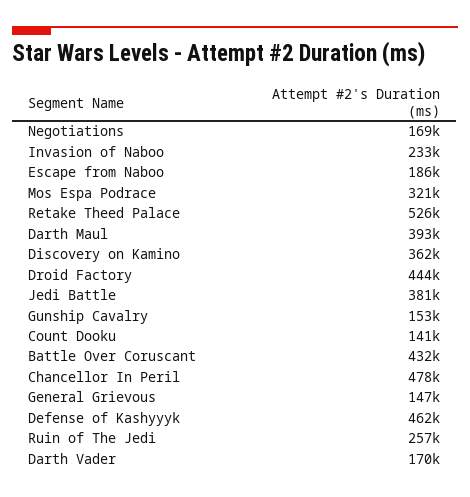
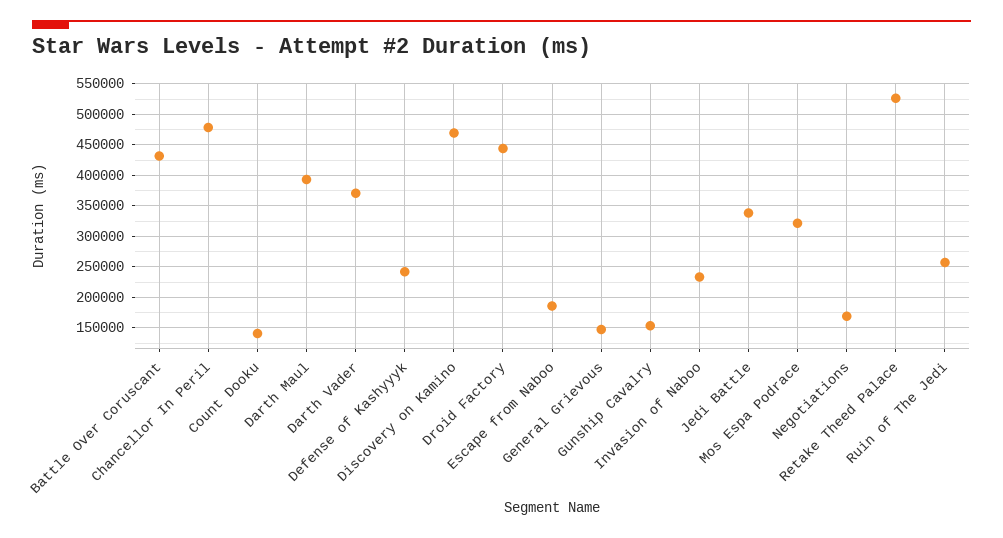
  {
    "Negotiations": 169000,
    "Invasion of Naboo": 233000,
    "Escape from Naboo": 186000,
    "Mos Espa Podrace": 321000,
    "Retake Theed Palace": 526000,
    "Darth Maul": 393000,
-   "Discovery on Kamino": 362000,
+   "Discovery on Kamino": 470000,
    "Droid Factory": 444000,
-   "Jedi Battle": 381000,
+   "Jedi Battle": 340000,
    "Gunship Cavalry": 153000,
    "Count Dooku": 141000,
    "Battle Over Coruscant": 432000,
    "Chancellor In Peril": 478000,
    "General Grievous": 147000,
-   "Defense of Kashyyyk": 462000,
+   "Defense of Kashyyyk": 240000,
    "Ruin of The Jedi": 257000,
-   "Darth Vader": 170000
+   "Darth Vader": 370000
  }

